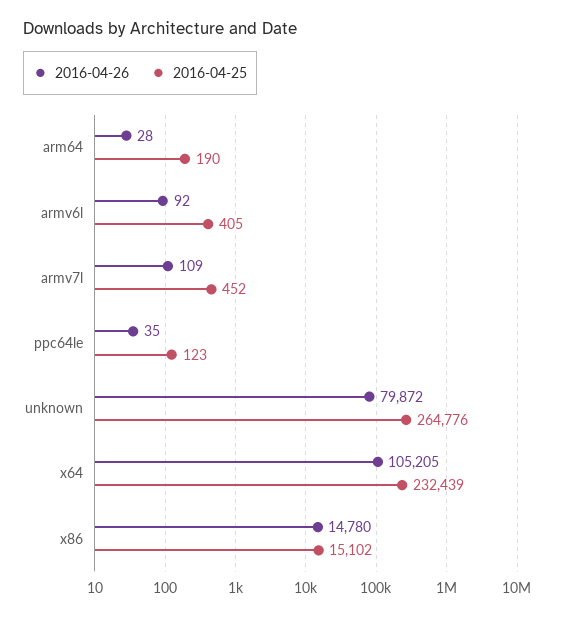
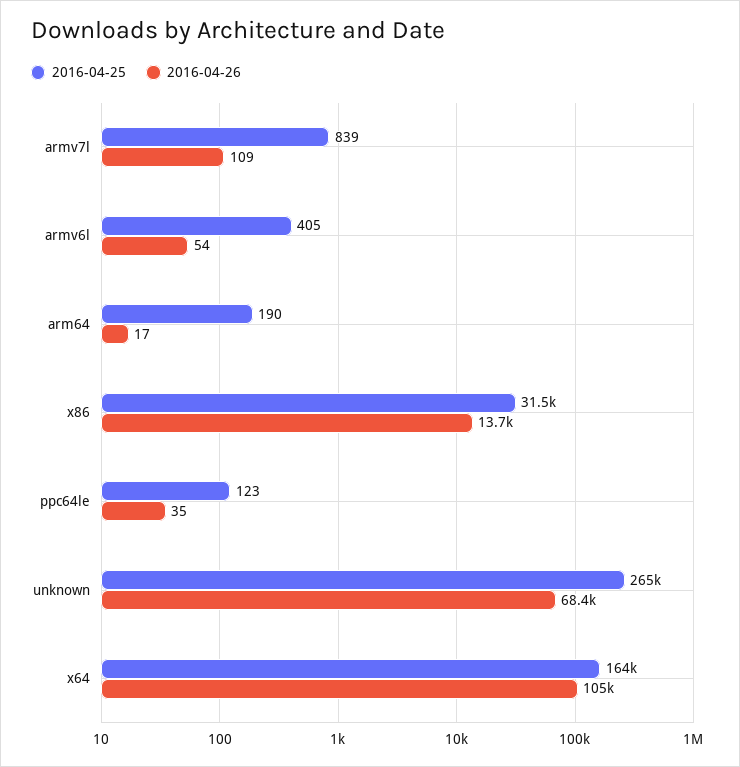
  {
    "2016-04-26": {
-     "arm64": 28,
+     "arm64": 17,
-     "armv6l": 92,
+     "armv6l": 54,
      "armv7l": 109,
      "ppc64le": 35,
-     "unknown": 79872,
+     "unknown": 68400,
      "x64": 105205,
-     "x86": 14780
+     "x86": 13700
    },
    "2016-04-25": {
      "arm64": 190,
      "armv6l": 405,
-     "armv7l": 452,
+     "armv7l": 839,
      "ppc64le": 123,
      "unknown": 264776,
-     "x64": 232439,
+     "x64": 164000,
-     "x86": 15102
+     "x86": 31500
    }
  }

